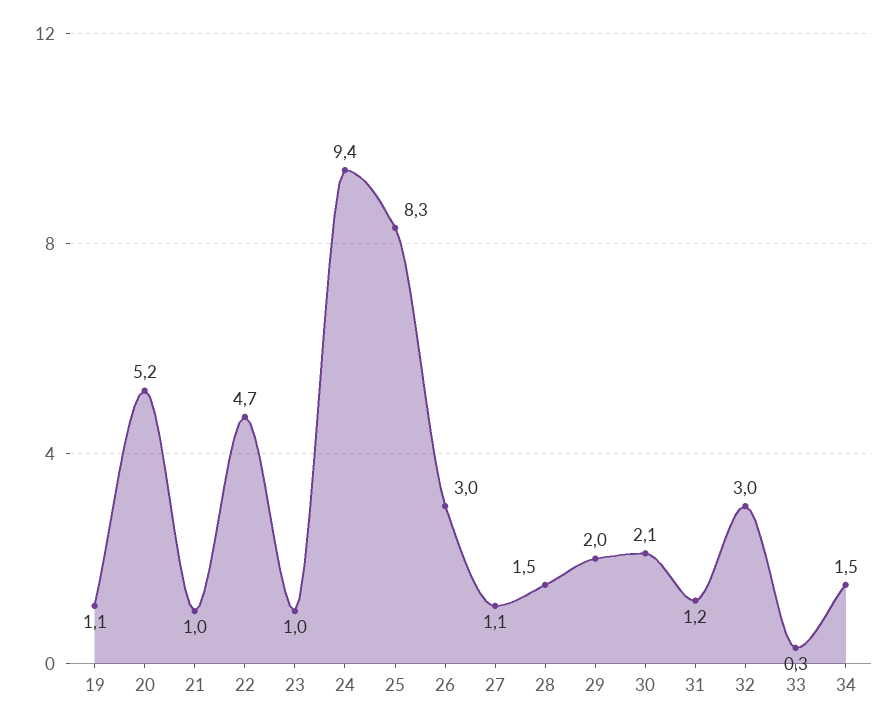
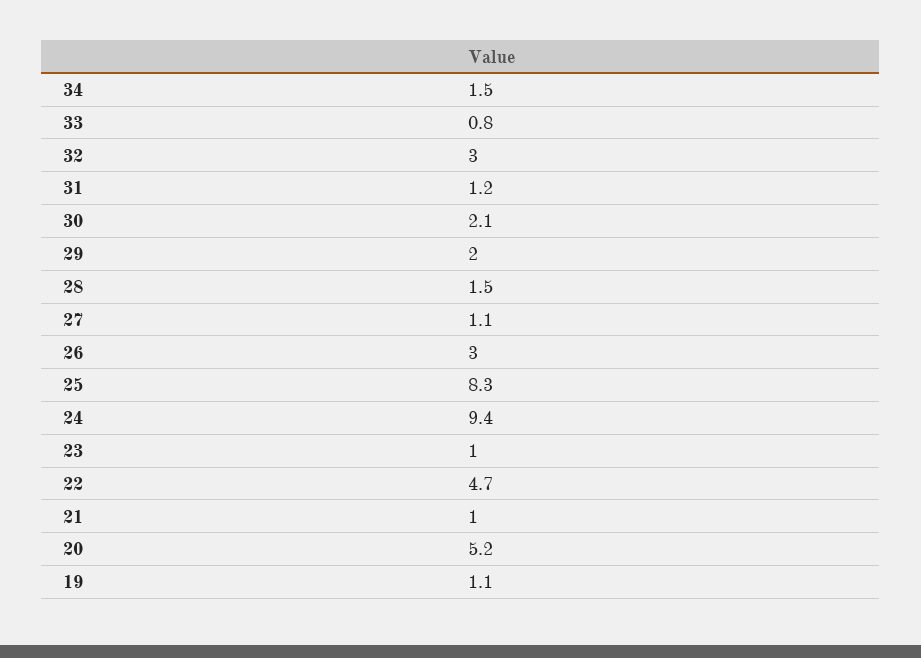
  {
    "19": 1.1,
    "20": 5.2,
    "21": 1,
    "22": 4.7,
    "23": 1,
    "24": 9.4,
    "25": 8.3,
    "26": 3,
    "27": 1.1,
    "28": 1.5,
    "29": 2,
    "30": 2.1,
    "31": 1.2,
    "32": 3,
-   "33": 0.3,
+   "33": 0.8,
    "34": 1.5
  }

